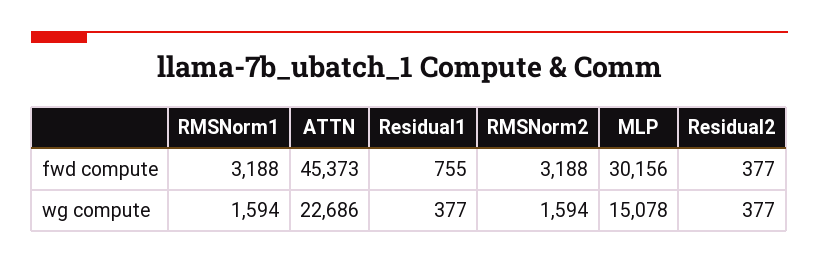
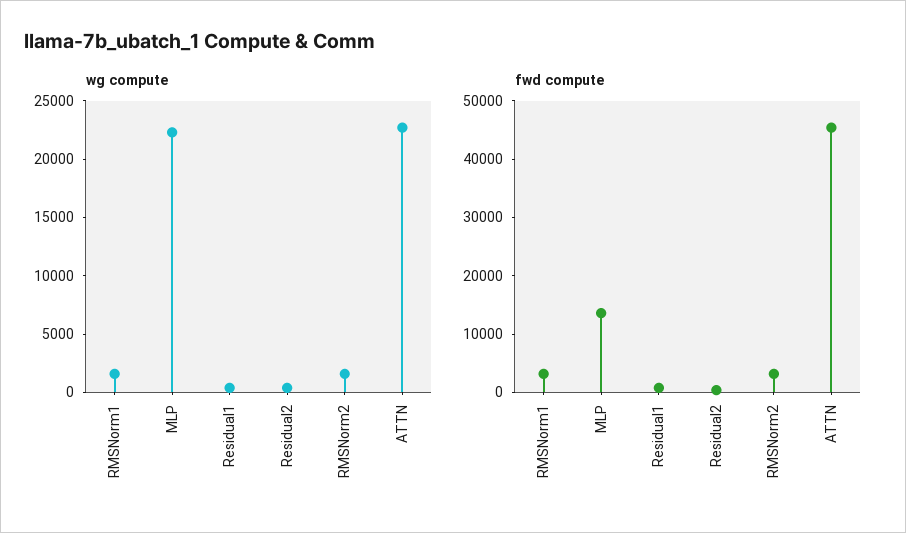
  {
    "fwd compute": {
      "RMSNorm1": 3188,
      "ATTN": 45373,
      "Residual1": 755,
      "RMSNorm2": 3188,
-     "MLP": 30156,
+     "MLP": 14000,
      "Residual2": 377
    },
    "wg compute": {
      "RMSNorm1": 1594,
      "ATTN": 22686,
      "Residual1": 377,
      "RMSNorm2": 1594,
-     "MLP": 15078,
+     "MLP": 22000,
      "Residual2": 377
    }
  }

